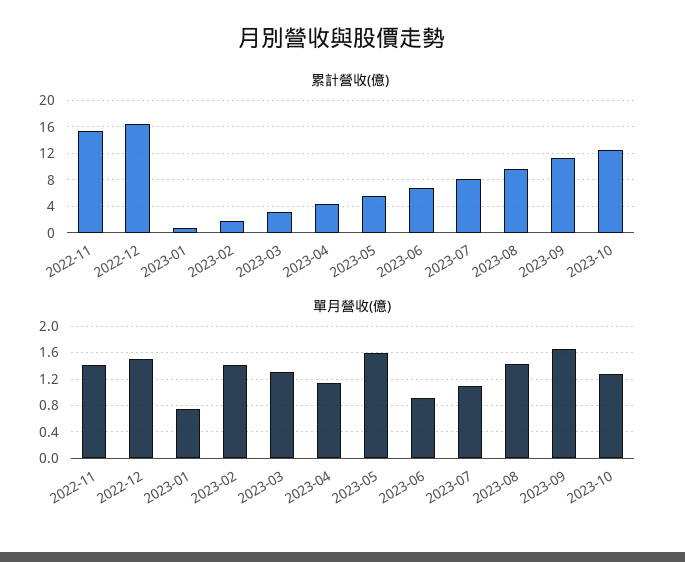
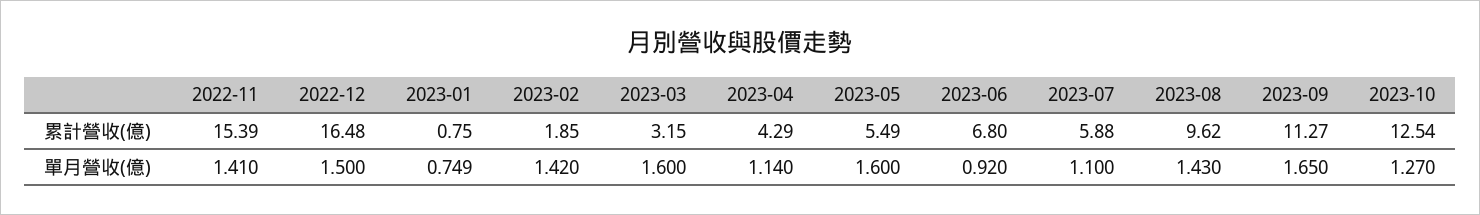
  {
    "累計營收(億)": {
      "2022-11": 15.39,
      "2022-12": 16.48,
      "2023-01": 0.75,
      "2023-02": 1.85,
      "2023-03": 3.15,
      "2023-04": 4.29,
      "2023-05": 5.49,
      "2023-06": 6.8,
-     "2023-07": 8,
+     "2023-07": 5.88,
      "2023-08": 9.62,
      "2023-09": 11.27,
      "2023-10": 12.54
    },
    "單月營收(億)": {
      "2022-11": 1.41,
      "2022-12": 1.5,
      "2023-01": 0.749,
      "2023-02": 1.42,
-     "2023-03": 1.3,
+     "2023-03": 1.6,
      "2023-04": 1.14,
      "2023-05": 1.6,
      "2023-06": 0.92,
      "2023-07": 1.1,
      "2023-08": 1.43,
      "2023-09": 1.65,
      "2023-10": 1.27
    }
  }

